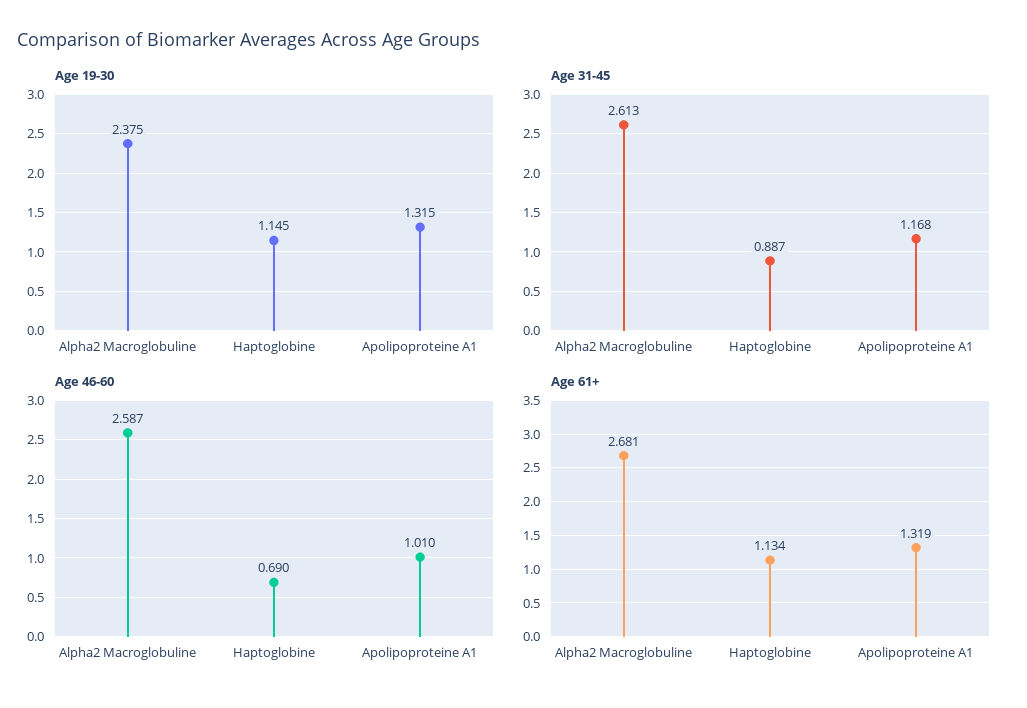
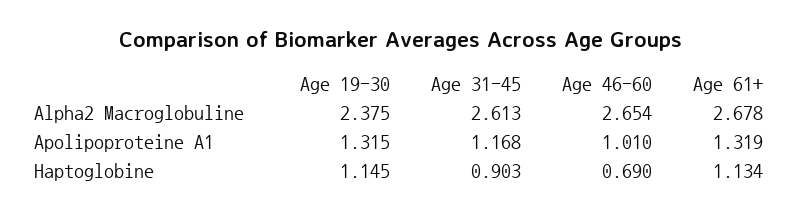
  {
    "Age 19-30": {
      "Alpha2 Macroglobuline": 2.375,
      "Haptoglobine": 1.145,
      "Apolipoproteine A1": 1.315
    },
    "Age 31-45": {
      "Alpha2 Macroglobuline": 2.613,
-     "Haptoglobine": 0.887,
+     "Haptoglobine": 0.903,
      "Apolipoproteine A1": 1.168
    },
    "Age 46-60": {
-     "Alpha2 Macroglobuline": 2.587,
+     "Alpha2 Macroglobuline": 2.654,
      "Haptoglobine": 0.69,
      "Apolipoproteine A1": 1.01
    },
    "Age 61+": {
-     "Alpha2 Macroglobuline": 2.681,
+     "Alpha2 Macroglobuline": 2.678,
      "Haptoglobine": 1.134,
      "Apolipoproteine A1": 1.319
    }
  }

